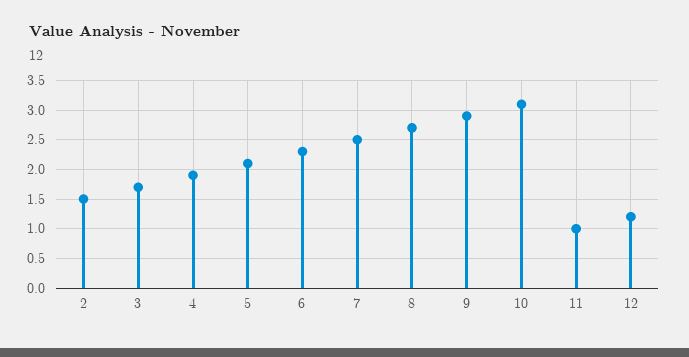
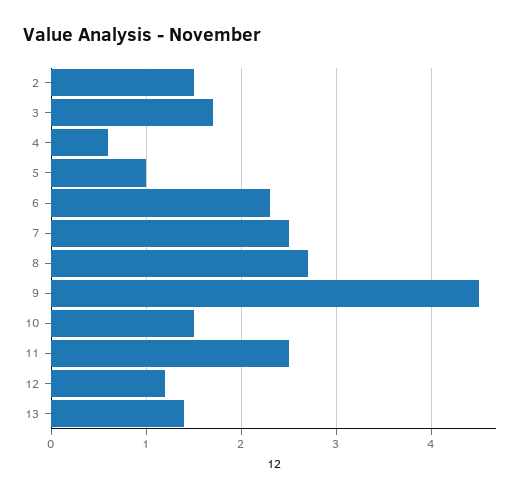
  {
    "2": 1.5,
    "3": 1.7,
-   "4": 2,
+   "4": 0.6,
-   "5": 2,
+   "5": 1,
    "6": 2.3,
    "7": 2.5,
    "8": 2.7,
-   "9": 3,
+   "9": 4.5,
-   "10": 3,
+   "10": 1.5,
-   "11": 1,
+   "11": 2.5,
-   "12": 1.2
+   "12": 1.2,
+   "13": 1.4
  }

